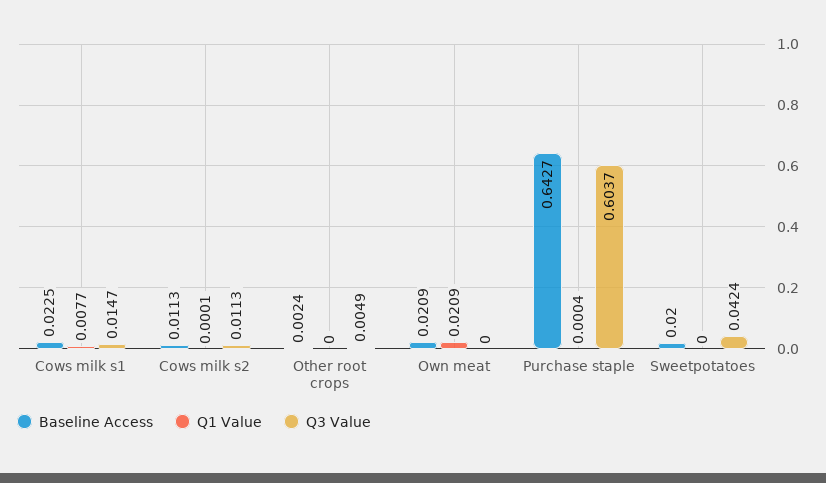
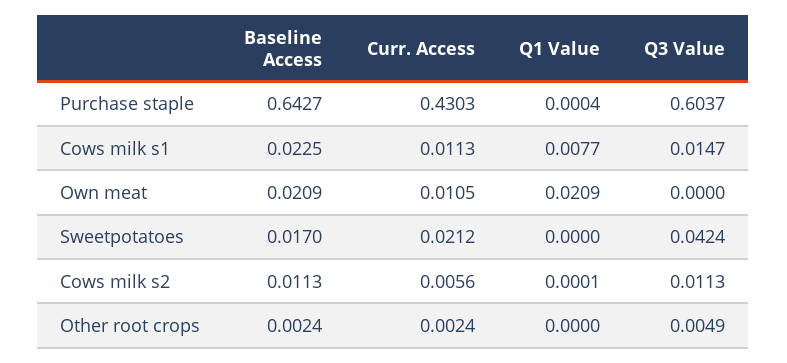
  {
    "Baseline Access": {
      "Cows milk s1": 0.0225,
      "Cows milk s2": 0.0113,
      "Other root crops": 0.0024,
      "Own meat": 0.0209,
      "Purchase staple": 0.6427,
-     "Sweetpotatoes": 0.02
+     "Sweetpotatoes": 0.017
    },
    "Q1 Value": {
      "Cows milk s1": 0.0077,
      "Cows milk s2": 0.0001,
      "Other root crops": 0,
      "Own meat": 0.0209,
      "Purchase staple": 0.0004,
      "Sweetpotatoes": 0
    },
    "Q3 Value": {
      "Cows milk s1": 0.0147,
      "Cows milk s2": 0.0113,
      "Other root crops": 0.0049,
      "Own meat": 0,
      "Purchase staple": 0.6037,
      "Sweetpotatoes": 0.0424
-   }
+   },
+   "Curr. Access": {
+     "Purchase staple": 0.4303,
+     "Cows milk s1": 0.0113,
+     "Own meat": 0.0105,
+     "Sweetpotatoes": 0.0212,
+     "Cows milk s2": 0.0056,
+     "Other root crops": 0.0024
+   }
  }

